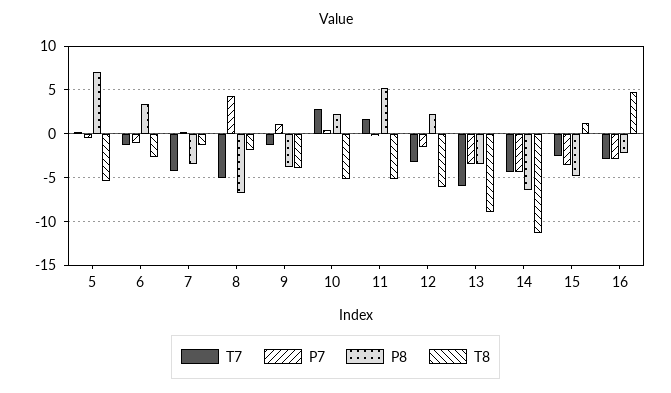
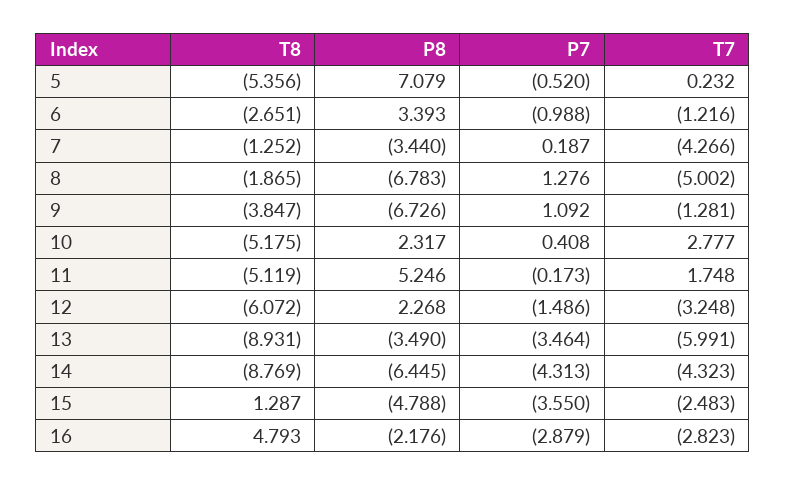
  {
    "T7": {
      "5": 0.232,
      "6": -1.216,
      "7": -4.266,
      "8": -5.002,
      "9": -1.281,
      "10": 2.777,
      "11": 1.748,
      "12": -3.248,
      "13": -5.991,
      "14": -4.323,
      "15": -2.483,
      "16": -2.823
    },
    "P7": {
      "5": -0.52,
      "6": -0.988,
      "7": 0.187,
-     "8": 4,
+     "8": 1.276,
      "9": 1.092,
      "10": 0.408,
      "11": -0.173,
      "12": -1.486,
      "13": -3.464,
      "14": -4.313,
      "15": -3.55,
      "16": -2.879
    },
    "P8": {
      "5": 7.079,
      "6": 3.393,
      "7": -3.44,
      "8": -6.783,
-     "9": -4,
+     "9": -6.726,
      "10": 2.317,
      "11": 5.246,
      "12": 2.268,
      "13": -3.49,
      "14": -6.445,
      "15": -4.788,
      "16": -2.176
    },
    "T8": {
      "5": -5.356,
      "6": -2.651,
      "7": -1.252,
      "8": -1.865,
      "9": -3.847,
      "10": -5.175,
      "11": -5.119,
      "12": -6.072,
      "13": -8.931,
-     "14": -11,
+     "14": -8.769,
      "15": 1.287,
      "16": 4.793
    }
  }

